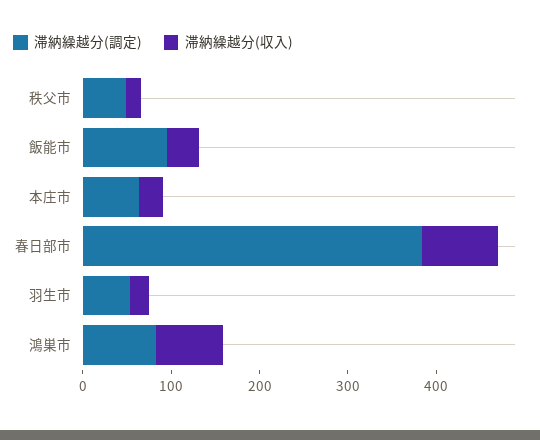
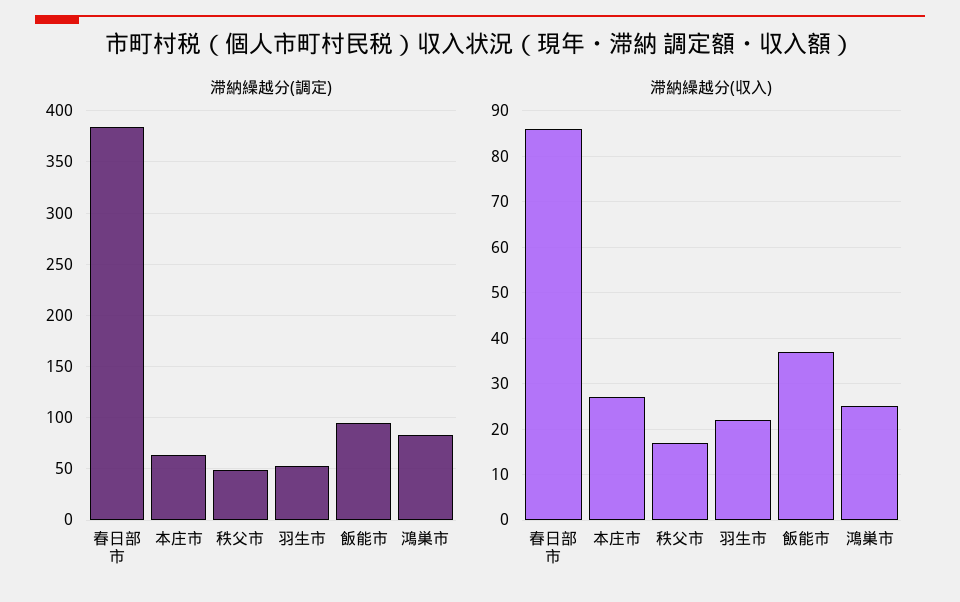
  {
    "滞納繰越分(調定)": {
      "秩父市": 50,
      "飯能市": 100,
      "本庄市": 60,
      "春日部市": 380,
      "羽生市": 50,
      "鴻巣市": 80
    },
    "滞納繰越分(収入)": {
      "秩父市": 15,
      "飯能市": 35,
      "本庄市": 25,
      "春日部市": 85,
      "羽生市": 20,
-     "鴻巣市": 80
+     "鴻巣市": 25
    }
  }

